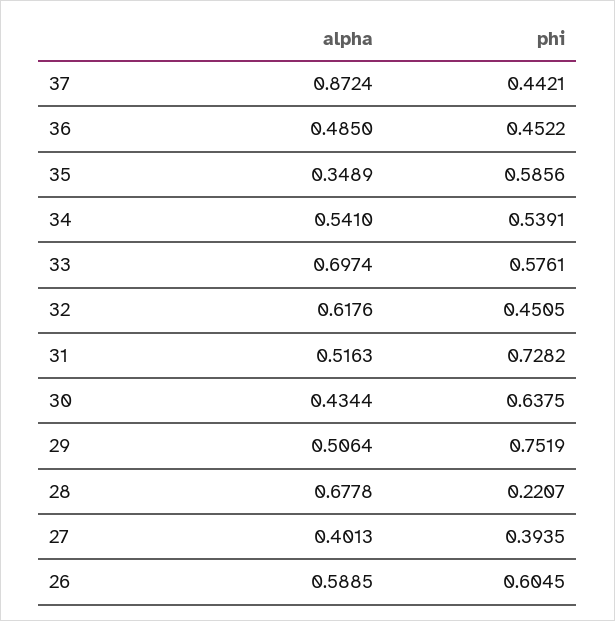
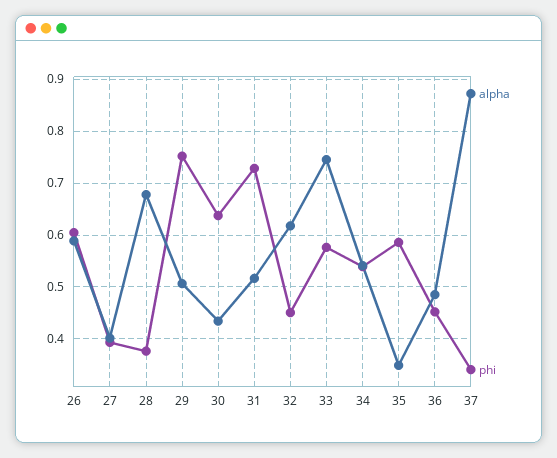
  {
    "alpha": {
      "37": 0.8724,
      "36": 0.485,
      "35": 0.3489,
      "34": 0.541,
-     "33": 0.6974,
+     "33": 0.74,
      "32": 0.6176,
      "31": 0.5163,
      "30": 0.4344,
      "29": 0.5064,
      "28": 0.6778,
      "27": 0.4013,
      "26": 0.5885
    },
    "phi": {
-     "37": 0.4421,
+     "37": 0.34,
      "36": 0.4522,
      "35": 0.5856,
      "34": 0.5391,
      "33": 0.5761,
      "32": 0.4505,
      "31": 0.7282,
      "30": 0.6375,
      "29": 0.7519,
-     "28": 0.2207,
+     "28": 0.38,
      "27": 0.3935,
      "26": 0.6045
    }
  }

